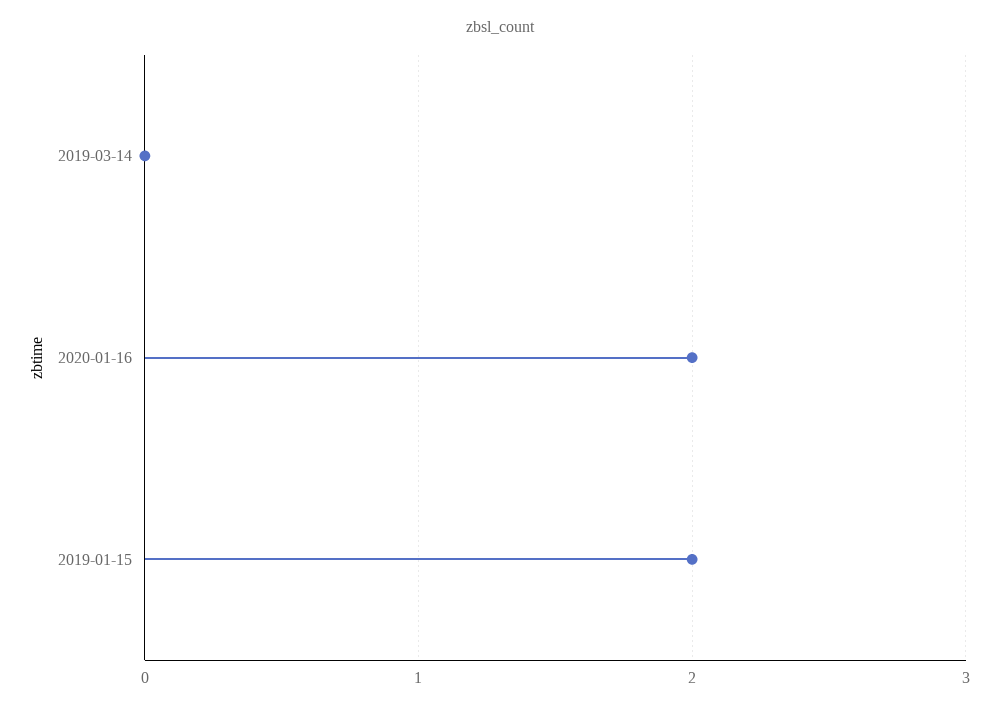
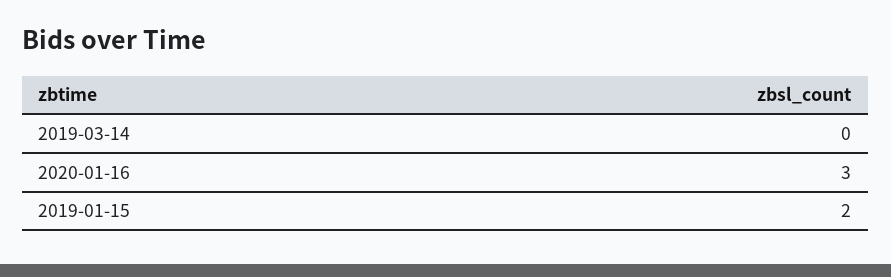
  {
    "2019-03-14": 0,
-   "2020-01-16": 2,
+   "2020-01-16": 3,
    "2019-01-15": 2
  }

